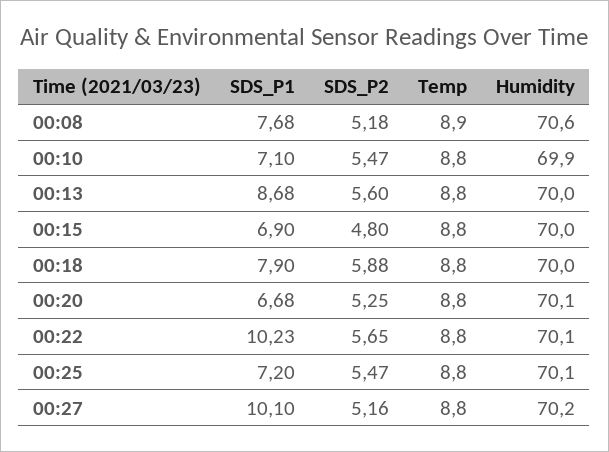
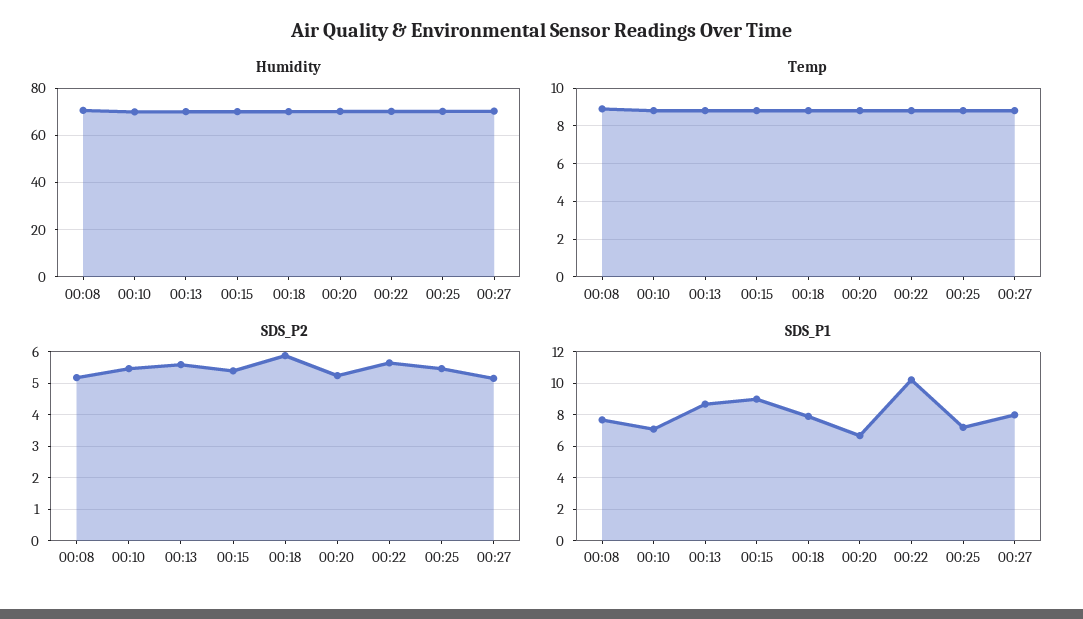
  {
    "SDS_P1": {
      "00:08": 7.68,
      "00:10": 7.1,
      "00:13": 8.68,
-     "00:15": 6.9,
+     "00:15": 9,
      "00:18": 7.9,
      "00:20": 6.68,
      "00:22": 10.23,
      "00:25": 7.2,
-     "00:27": 10.1
+     "00:27": 8
    },
    "SDS_P2": {
      "00:08": 5.18,
      "00:10": 5.47,
      "00:13": 5.6,
-     "00:15": 4.8,
+     "00:15": 5.4,
      "00:18": 5.88,
      "00:20": 5.25,
      "00:22": 5.65,
      "00:25": 5.47,
      "00:27": 5.16
    },
    "Temp": {
      "00:08": 8.9,
      "00:10": 8.8,
      "00:13": 8.8,
      "00:15": 8.8,
      "00:18": 8.8,
      "00:20": 8.8,
      "00:22": 8.8,
      "00:25": 8.8,
      "00:27": 8.8
    },
    "Humidity": {
      "00:08": 70.6,
      "00:10": 69.9,
      "00:13": 70,
      "00:15": 70,
      "00:18": 70,
      "00:20": 70.1,
      "00:22": 70.1,
      "00:25": 70.1,
      "00:27": 70.2
    }
  }

